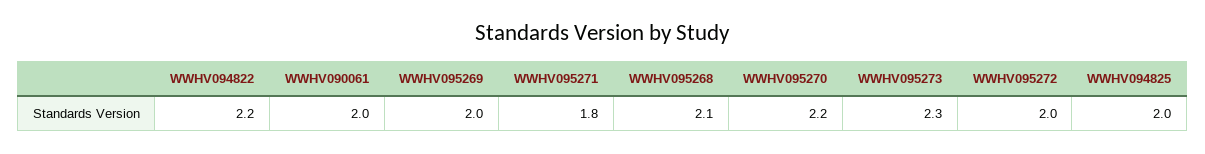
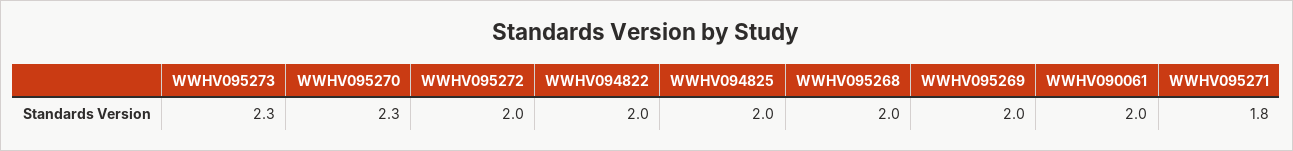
  {
-   "WWHV094822": 2.2,
+   "WWHV094822": 2,
    "WWHV090061": 2,
    "WWHV095269": 2,
    "WWHV095271": 1.8,
-   "WWHV095268": 2.1,
+   "WWHV095268": 2,
-   "WWHV095270": 2.2,
+   "WWHV095270": 2.3,
    "WWHV095273": 2.3,
    "WWHV095272": 2,
    "WWHV094825": 2
  }

